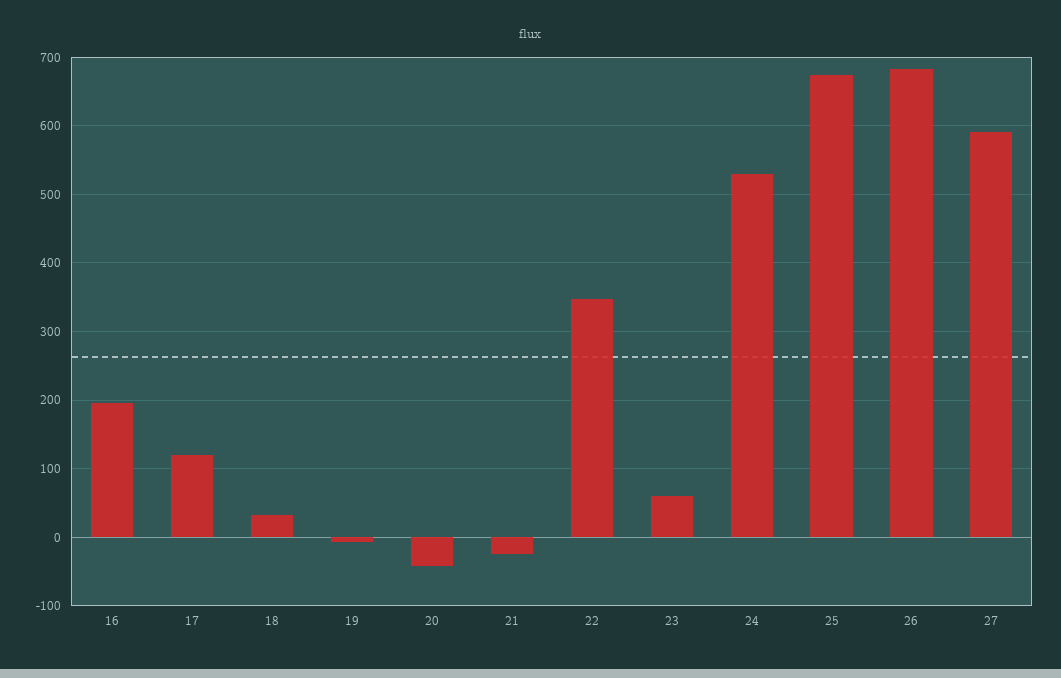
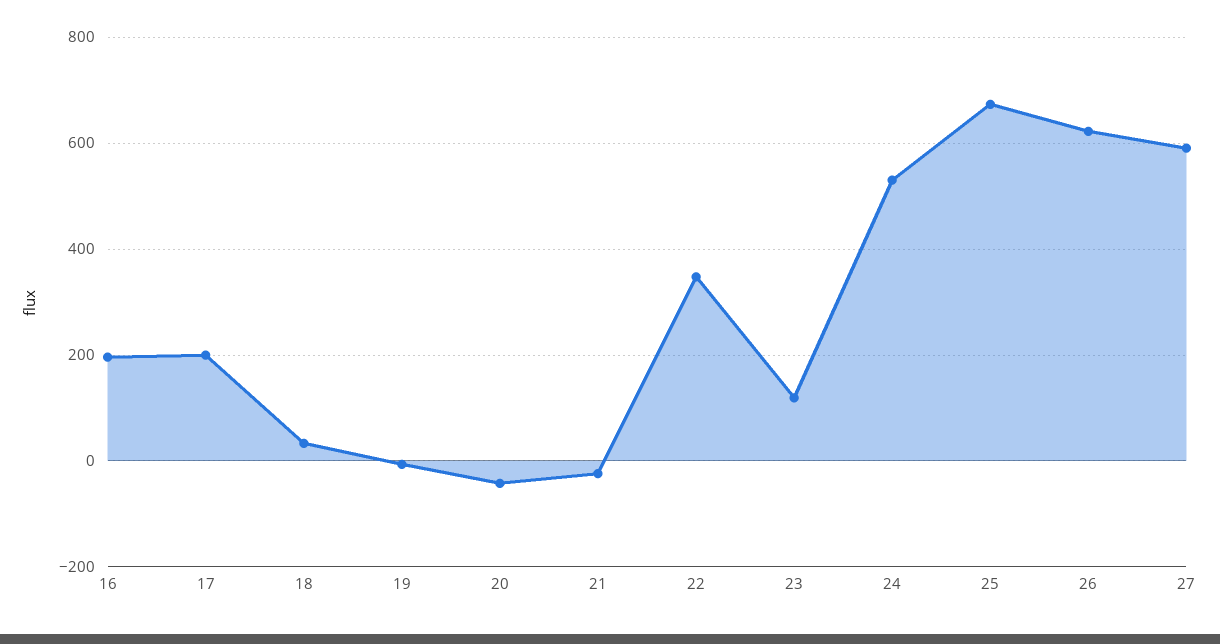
  {
    "16": 200,
-   "17": 120,
+   "17": 200,
    "18": 30,
    "19": -10,
    "20": -40,
    "21": -20,
    "22": 350,
-   "23": 60,
+   "23": 120,
    "24": 530,
    "25": 670,
-   "26": 680,
+   "26": 620,
    "27": 590
  }

